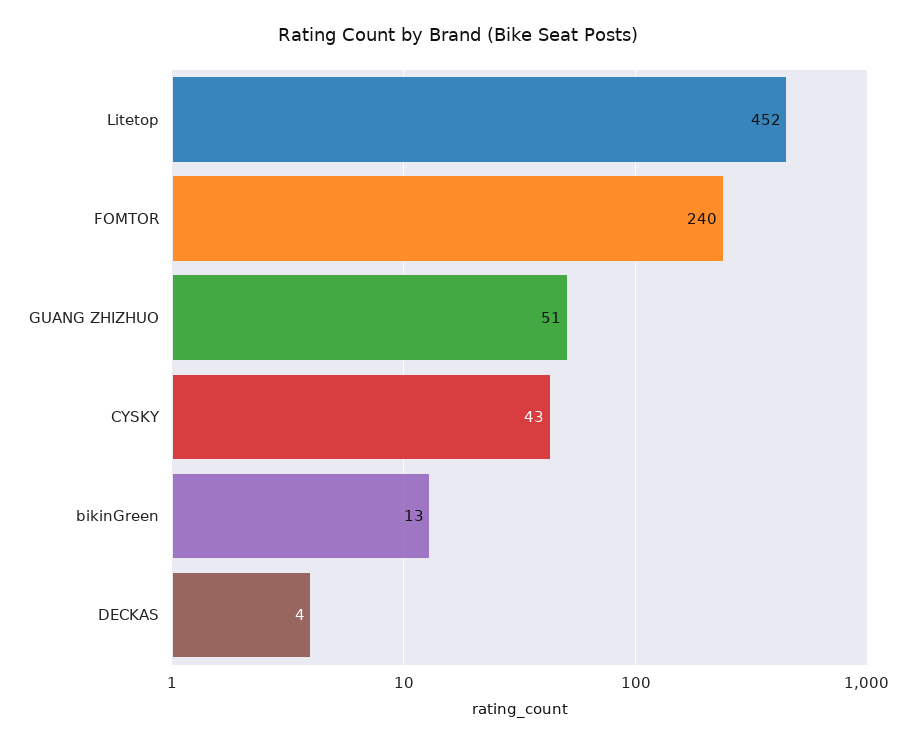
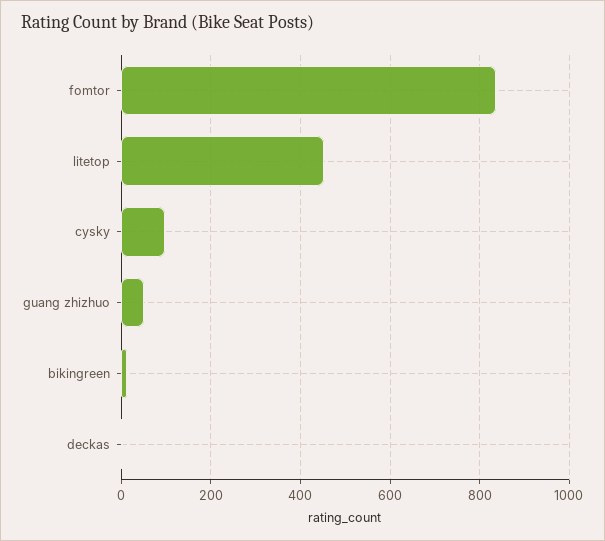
  {
    "Litetop": 452,
-   "FOMTOR": 240,
+   "FOMTOR": 840,
    "GUANG ZHIZHUO": 51,
-   "CYSKY": 43,
+   "CYSKY": 100,
    "bikinGreen": 13,
    "DECKAS": 4
  }

